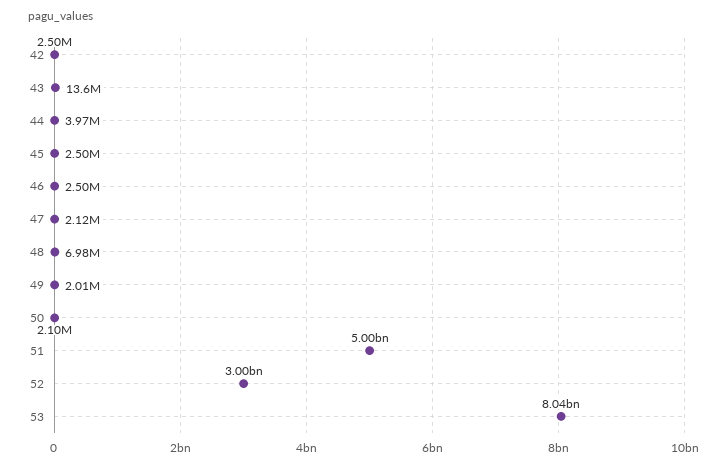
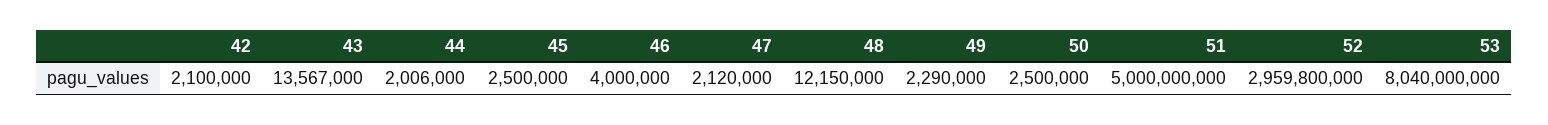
  {
-   "42": 2500000,
+   "42": 2100000,
    "43": 13567000,
-   "44": 3970000,
+   "44": 2006000,
    "45": 2500000,
-   "46": 2500000,
+   "46": 4000000,
    "47": 2120000,
-   "48": 6980000,
+   "48": 12150000,
-   "49": 2010000,
+   "49": 2290000,
-   "50": 2100000,
+   "50": 2500000,
    "51": 5000000000,
-   "52": 3000000000,
+   "52": 2959800000,
    "53": 8040000000
  }

